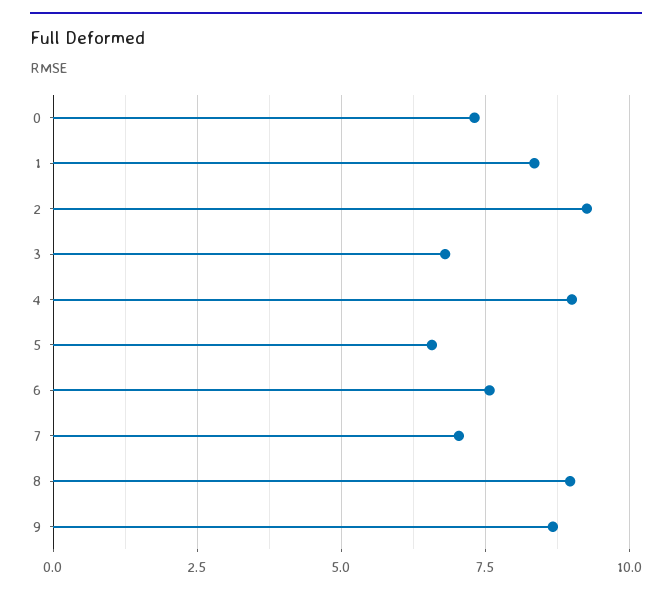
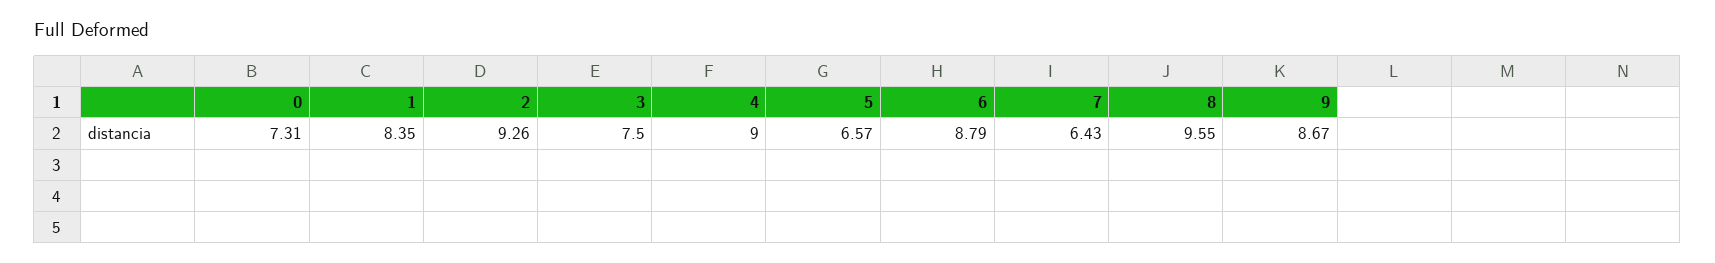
  {
    "0": 7.31,
    "1": 8.35,
    "2": 9.26,
-   "3": 6.75,
+   "3": 7.5,
    "4": 9,
    "5": 6.57,
-   "6": 7.5,
+   "6": 8.79,
-   "7": 7,
+   "7": 6.43,
-   "8": 9,
+   "8": 9.55,
    "9": 8.67
  }

